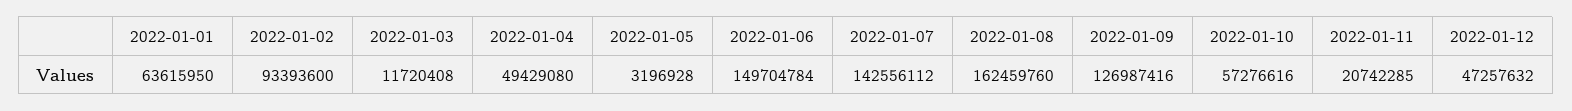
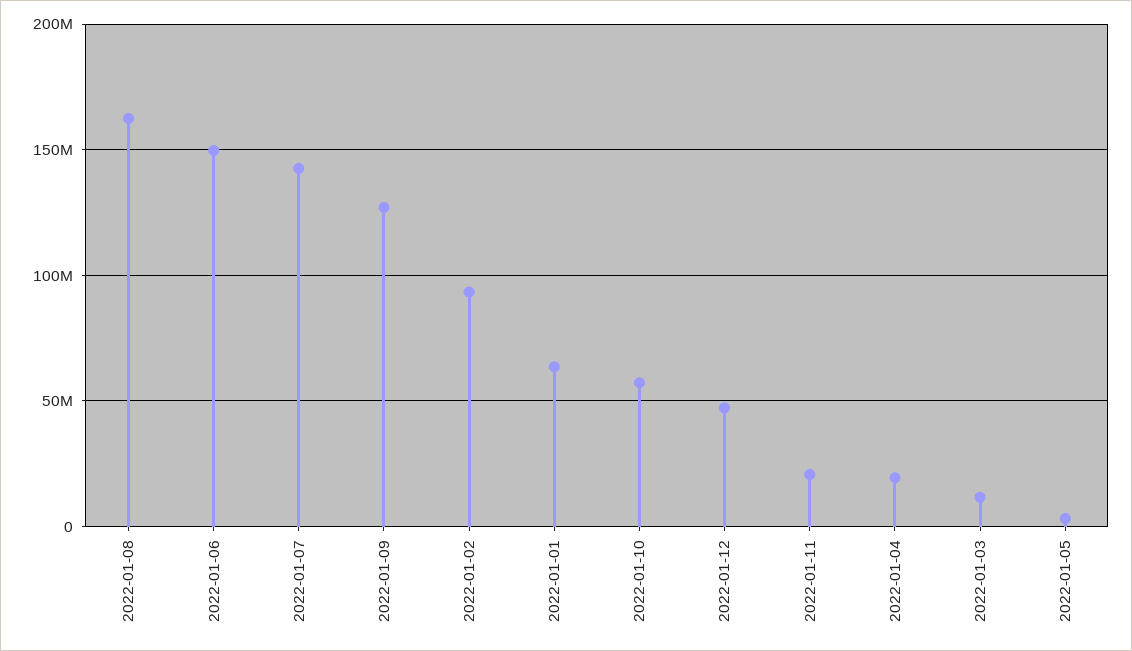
  {
    "2022-01-01": 63615950,
    "2022-01-02": 93393600,
    "2022-01-03": 11720408,
-   "2022-01-04": 49429080,
+   "2022-01-04": 20000000,
    "2022-01-05": 3196928,
    "2022-01-06": 149704784,
    "2022-01-07": 142556112,
    "2022-01-08": 162459760,
    "2022-01-09": 126987416,
    "2022-01-10": 57276616,
    "2022-01-11": 20742285,
    "2022-01-12": 47257632
  }

